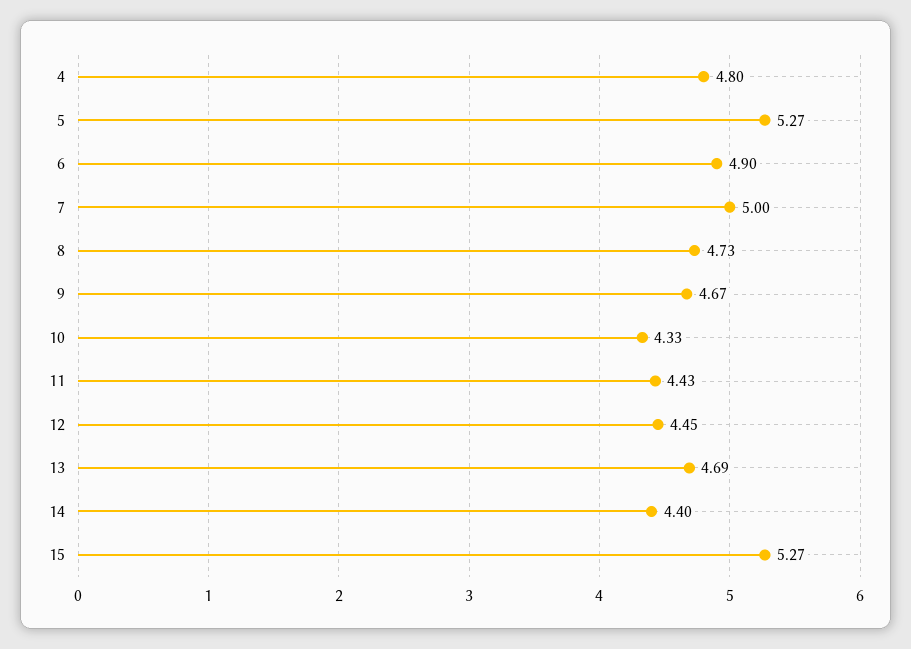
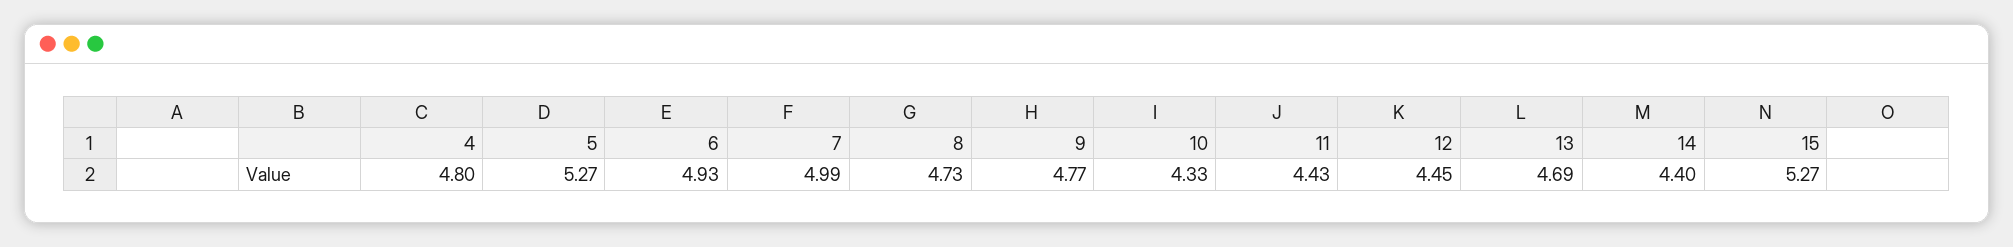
  {
    "4": 4.8,
    "5": 5.27,
-   "6": 4.9,
+   "6": 4.93,
-   "7": 5,
+   "7": 4.99,
    "8": 4.73,
-   "9": 4.67,
+   "9": 4.77,
    "10": 4.33,
    "11": 4.43,
    "12": 4.45,
    "13": 4.69,
    "14": 4.4,
    "15": 5.27
  }

